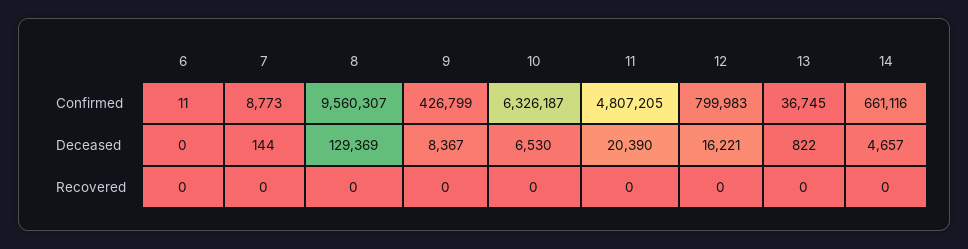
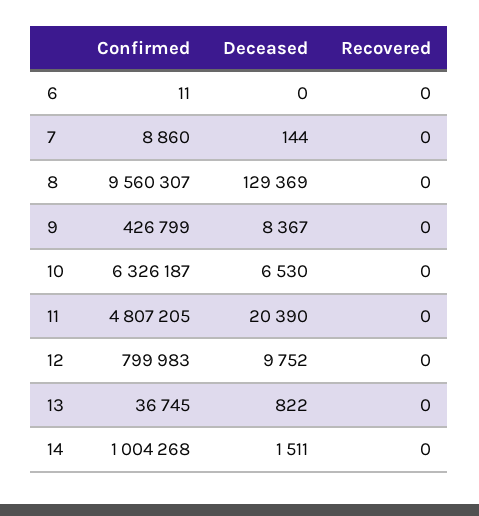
  {
    "6": {
      "Confirmed": 11,
      "Deceased": 0,
      "Recovered": 0
    },
    "7": {
-     "Confirmed": 8773,
+     "Confirmed": 8860,
      "Deceased": 144,
      "Recovered": 0
    },
    "8": {
      "Confirmed": 9560307,
      "Deceased": 129369,
      "Recovered": 0
    },
    "9": {
      "Confirmed": 426799,
      "Deceased": 8367,
      "Recovered": 0
    },
    "10": {
      "Confirmed": 6326187,
      "Deceased": 6530,
      "Recovered": 0
    },
    "11": {
      "Confirmed": 4807205,
      "Deceased": 20390,
      "Recovered": 0
    },
    "12": {
      "Confirmed": 799983,
-     "Deceased": 16221,
+     "Deceased": 9752,
      "Recovered": 0
    },
    "13": {
      "Confirmed": 36745,
      "Deceased": 822,
      "Recovered": 0
    },
    "14": {
-     "Confirmed": 661116,
+     "Confirmed": 1004268,
-     "Deceased": 4657,
+     "Deceased": 1511,
      "Recovered": 0
    }
  }

